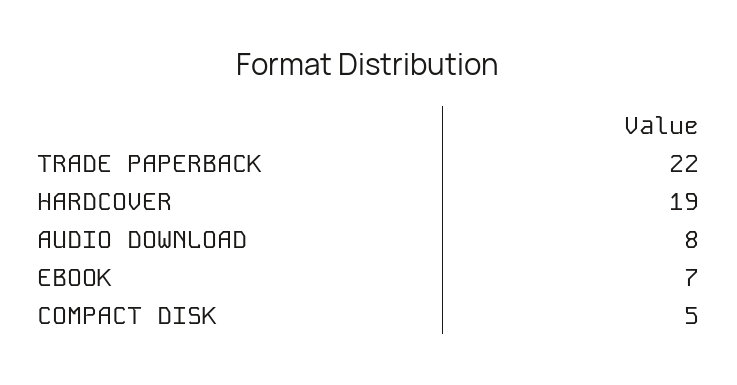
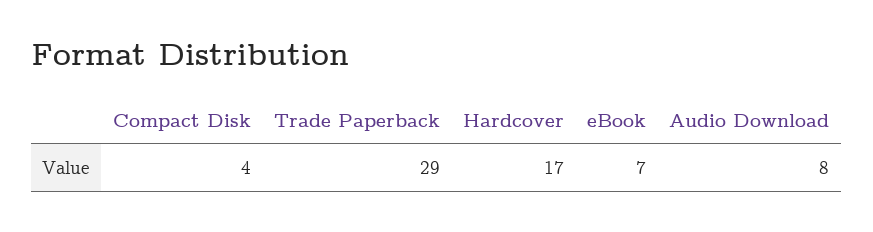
  {
-   "TRADE PAPERBACK": 22,
+   "TRADE PAPERBACK": 29,
-   "HARDCOVER": 19,
+   "HARDCOVER": 17,
    "AUDIO DOWNLOAD": 8,
    "EBOOK": 7,
-   "COMPACT DISK": 5
+   "COMPACT DISK": 4
  }

